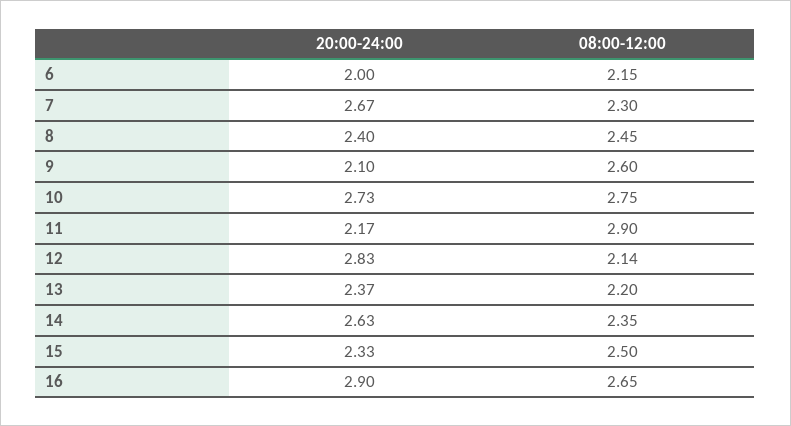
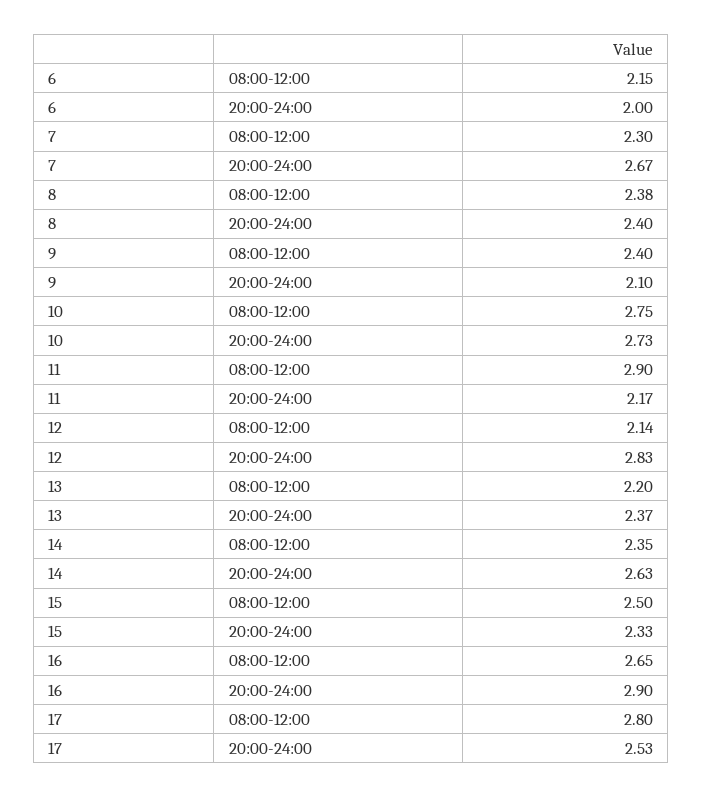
  {
    "20:00-24:00": {
      "6": 2,
      "7": 2.67,
      "8": 2.4,
      "9": 2.1,
      "10": 2.73,
      "11": 2.17,
      "12": 2.83,
      "13": 2.37,
      "14": 2.63,
      "15": 2.33,
-     "16": 2.9
+     "16": 2.9,
+     "17": 2.53
    },
    "08:00-12:00": {
      "6": 2.15,
      "7": 2.3,
-     "8": 2.45,
+     "8": 2.38,
-     "9": 2.6,
+     "9": 2.4,
      "10": 2.75,
      "11": 2.9,
      "12": 2.14,
      "13": 2.2,
      "14": 2.35,
      "15": 2.5,
-     "16": 2.65
+     "16": 2.65,
+     "17": 2.8
    }
  }

